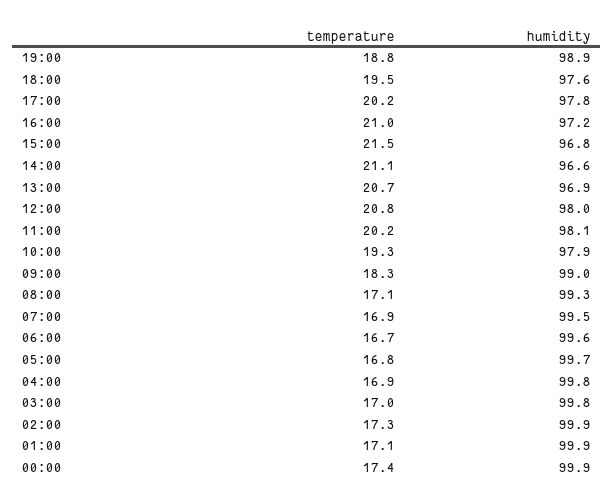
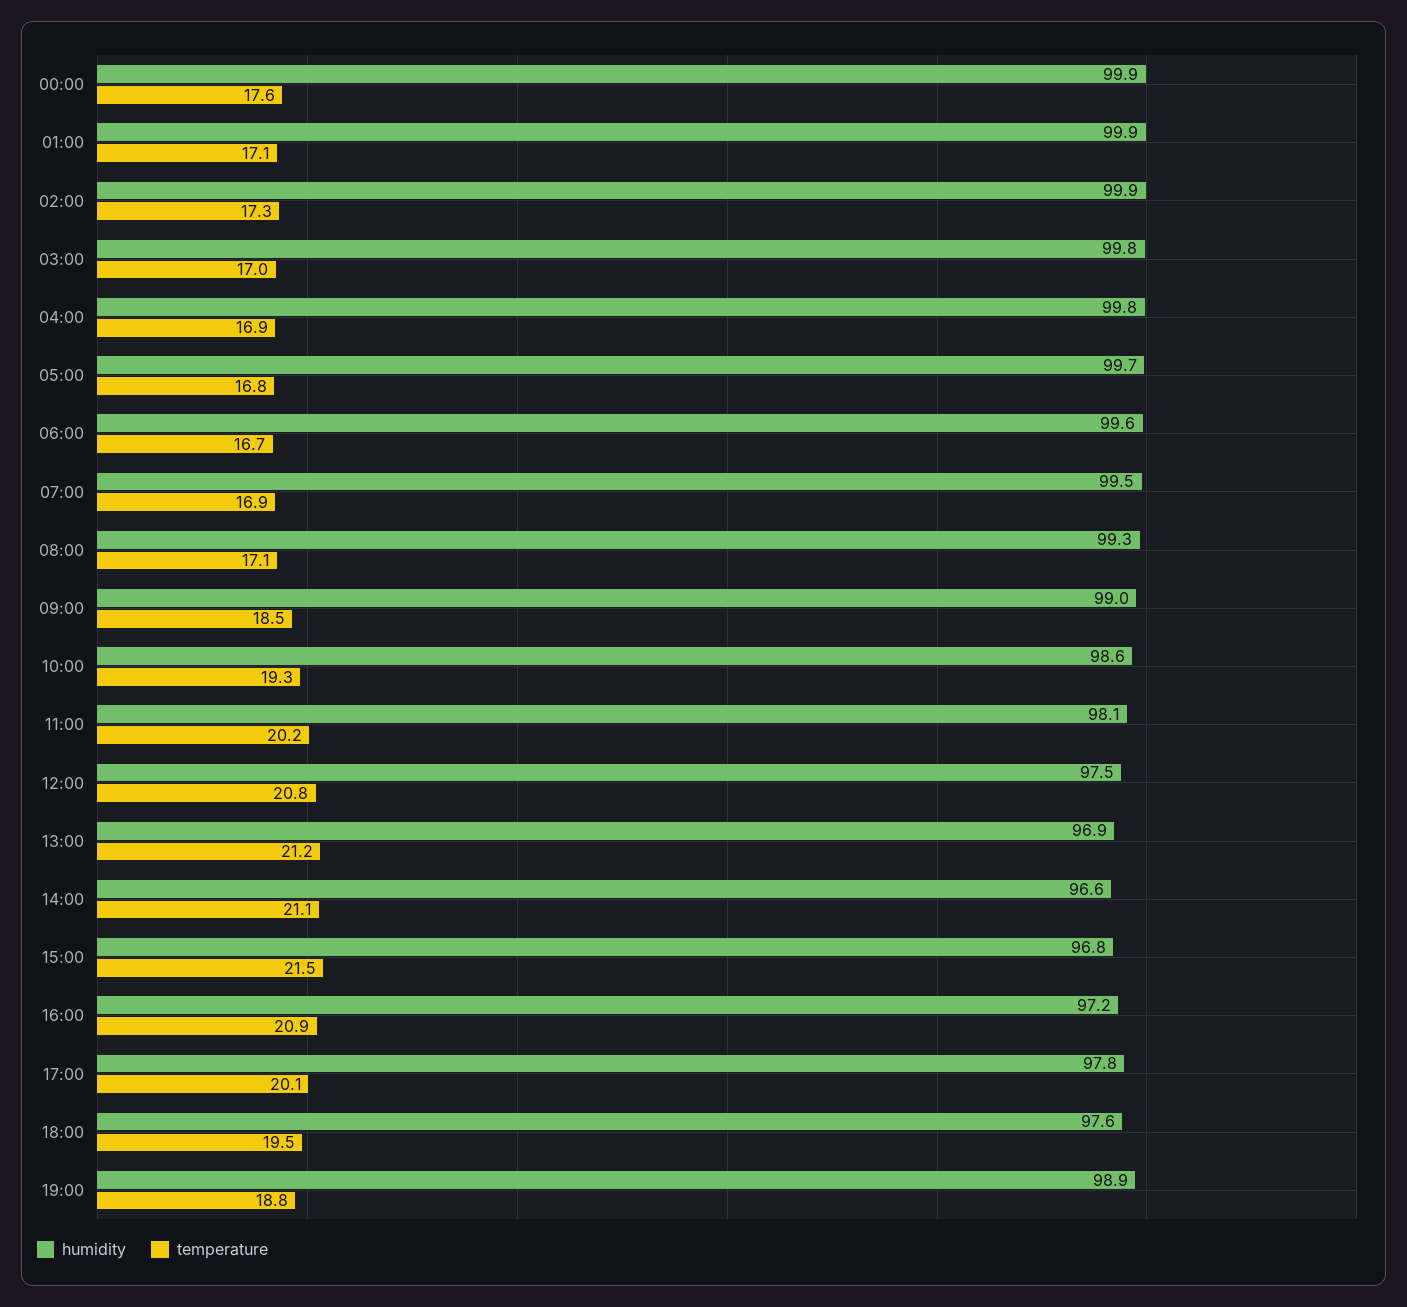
  {
    "temperature": {
      "19:00": 18.8,
      "18:00": 19.5,
-     "17:00": 20.2,
+     "17:00": 20.1,
-     "16:00": 21,
+     "16:00": 20.9,
      "15:00": 21.5,
      "14:00": 21.1,
-     "13:00": 20.7,
+     "13:00": 21.2,
      "12:00": 20.8,
      "11:00": 20.2,
      "10:00": 19.3,
-     "09:00": 18.3,
+     "09:00": 18.5,
      "08:00": 17.1,
      "07:00": 16.9,
      "06:00": 16.7,
      "05:00": 16.8,
      "04:00": 16.9,
      "03:00": 17,
      "02:00": 17.3,
      "01:00": 17.1,
-     "00:00": 17.4
+     "00:00": 17.6
    },
    "humidity": {
      "19:00": 98.9,
      "18:00": 97.6,
      "17:00": 97.8,
      "16:00": 97.2,
      "15:00": 96.8,
      "14:00": 96.6,
      "13:00": 96.9,
-     "12:00": 98,
+     "12:00": 97.5,
      "11:00": 98.1,
-     "10:00": 97.9,
+     "10:00": 98.6,
      "09:00": 99,
      "08:00": 99.3,
      "07:00": 99.5,
      "06:00": 99.6,
      "05:00": 99.7,
      "04:00": 99.8,
      "03:00": 99.8,
      "02:00": 99.9,
      "01:00": 99.9,
      "00:00": 99.9
    }
  }

